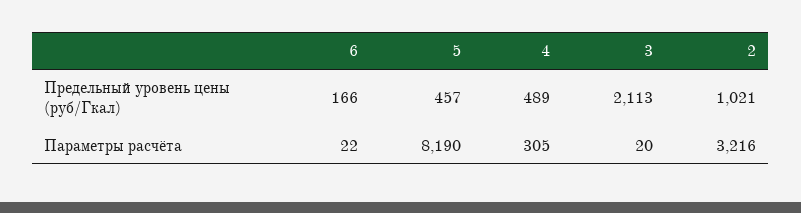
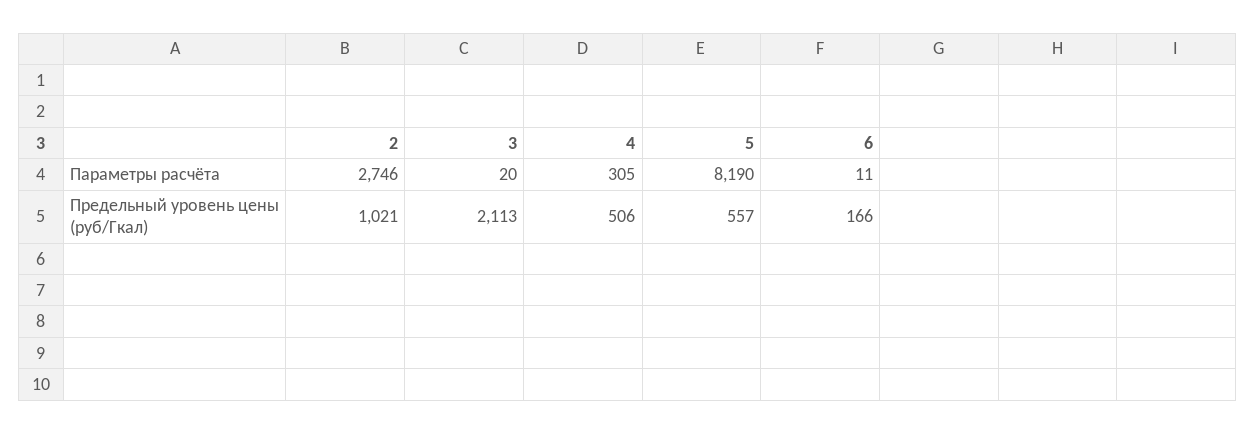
  {
    "6": {
      "Предельный уровень цены (руб/Гкал)": 166,
-     "Параметры расчёта": 22
+     "Параметры расчёта": 11
    },
    "5": {
-     "Предельный уровень цены (руб/Гкал)": 457,
+     "Предельный уровень цены (руб/Гкал)": 557,
      "Параметры расчёта": 8190
    },
    "4": {
-     "Предельный уровень цены (руб/Гкал)": 489,
+     "Предельный уровень цены (руб/Гкал)": 506,
      "Параметры расчёта": 305
    },
    "3": {
      "Предельный уровень цены (руб/Гкал)": 2113,
      "Параметры расчёта": 20
    },
    "2": {
      "Предельный уровень цены (руб/Гкал)": 1021,
-     "Параметры расчёта": 3216
+     "Параметры расчёта": 2746
    }
  }

